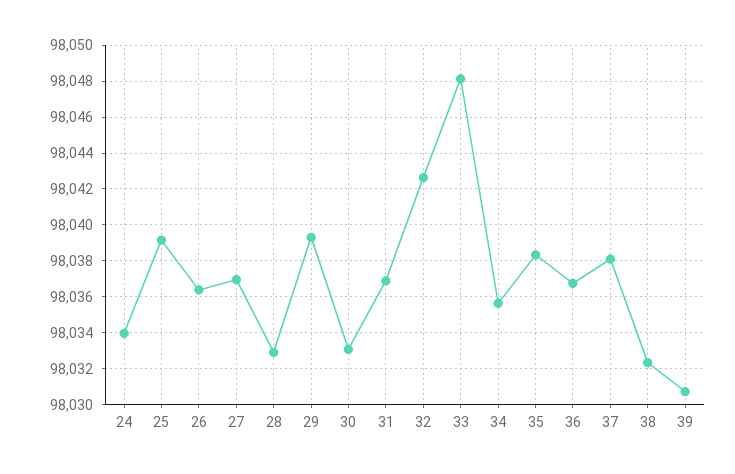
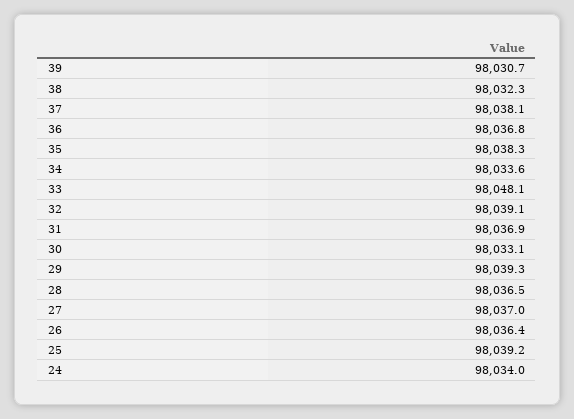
  {
    "24": 98034,
    "25": 98039.2,
    "26": 98036.4,
    "27": 98037,
-   "28": 98033,
+   "28": 98036.5,
    "29": 98039.3,
    "30": 98033.1,
    "31": 98036.9,
-   "32": 98042.5,
+   "32": 98039.1,
    "33": 98048.1,
-   "34": 98035.5,
+   "34": 98033.6,
    "35": 98038.3,
    "36": 98036.8,
    "37": 98038.1,
    "38": 98032.3,
    "39": 98030.7
  }

